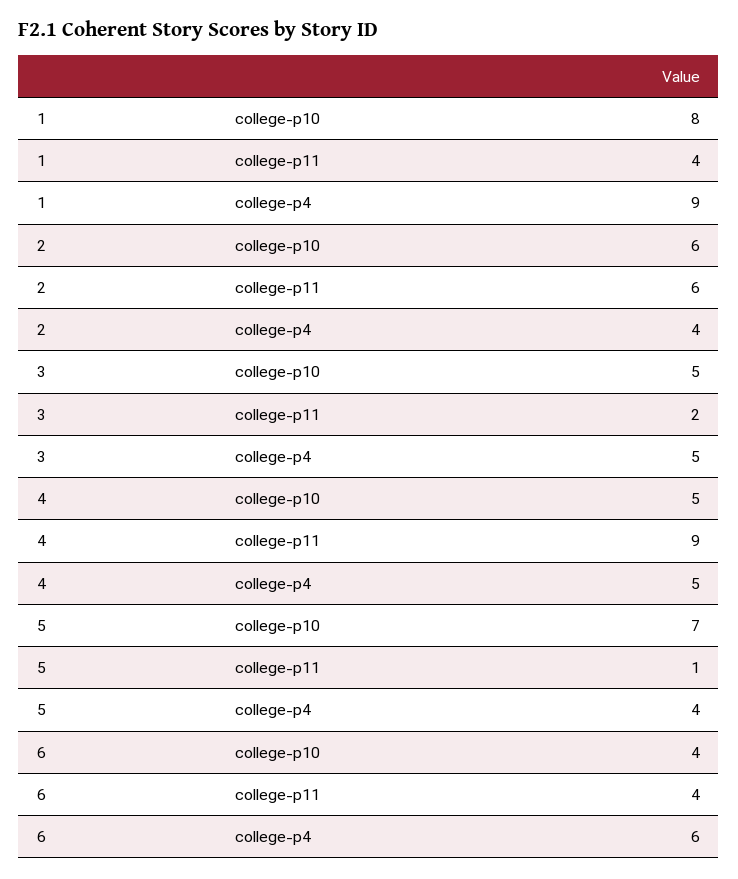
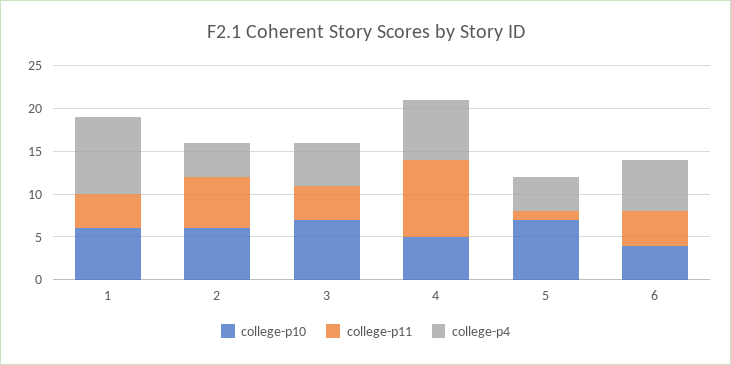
  {
    "college-p10": {
-     "1": 8,
+     "1": 6,
      "2": 6,
-     "3": 5,
+     "3": 7,
      "4": 5,
      "5": 7,
      "6": 4
    },
    "college-p11": {
      "1": 4,
      "2": 6,
-     "3": 2,
+     "3": 4,
      "4": 9,
      "5": 1,
      "6": 4
    },
    "college-p4": {
      "1": 9,
      "2": 4,
      "3": 5,
-     "4": 5,
+     "4": 7,
      "5": 4,
      "6": 6
    }
  }

